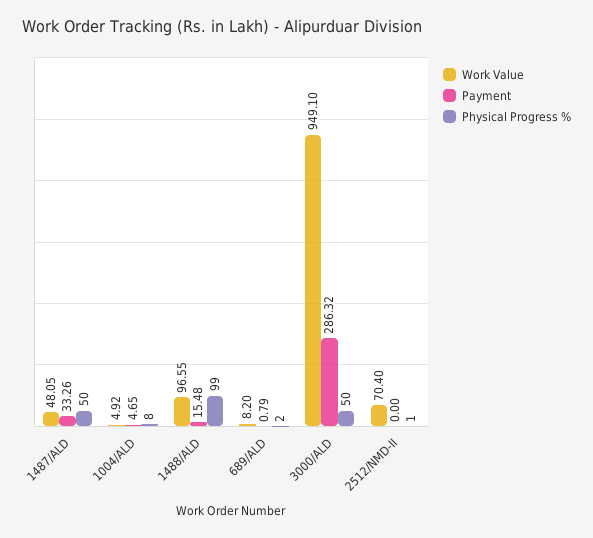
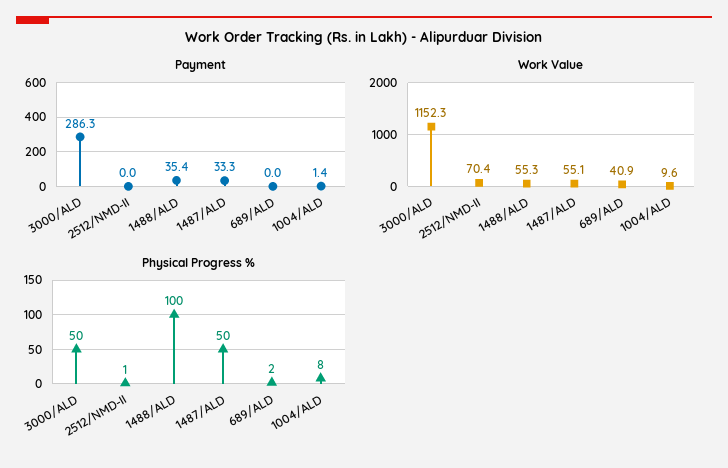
  {
    "Work Value": {
-     "1487/ALD": 48.05,
+     "1487/ALD": 55.1,
-     "1004/ALD": 4.92,
+     "1004/ALD": 9.6,
-     "1488/ALD": 96.55,
+     "1488/ALD": 55.3,
-     "689/ALD": 8.2,
+     "689/ALD": 40.9,
-     "3000/ALD": 949.1,
+     "3000/ALD": 1152.3,
      "2512/NMD-II": 70.4
    },
    "Payment": {
      "1487/ALD": 33.26,
-     "1004/ALD": 4.65,
+     "1004/ALD": 1.4,
-     "1488/ALD": 15.48,
+     "1488/ALD": 35.4,
-     "689/ALD": 0.79,
+     "689/ALD": 0,
      "3000/ALD": 286.32,
      "2512/NMD-II": 0
    },
    "Physical Progress %": {
      "1487/ALD": 50,
      "1004/ALD": 8,
-     "1488/ALD": 99,
+     "1488/ALD": 100,
      "689/ALD": 2,
      "3000/ALD": 50,
      "2512/NMD-II": 1
    }
  }

